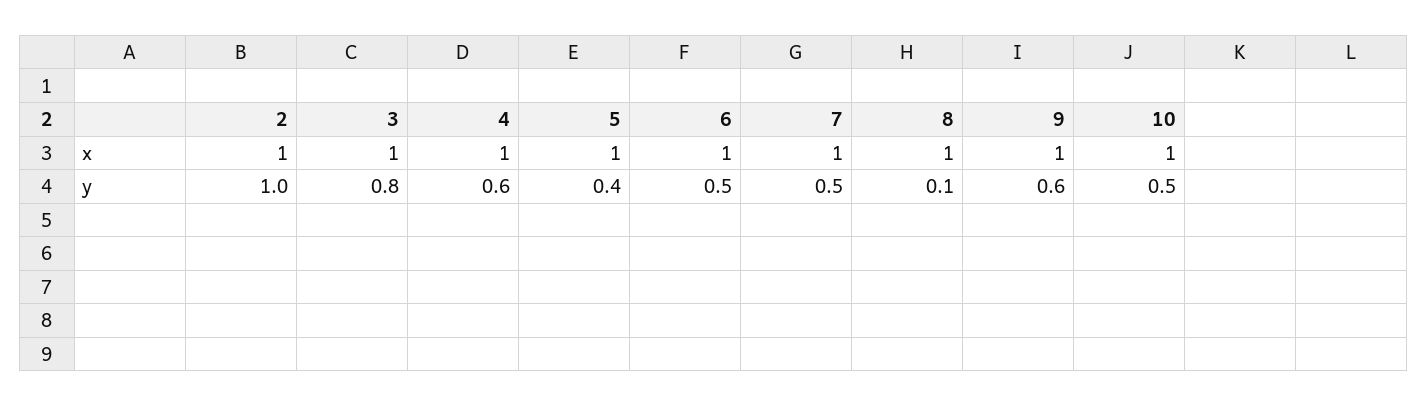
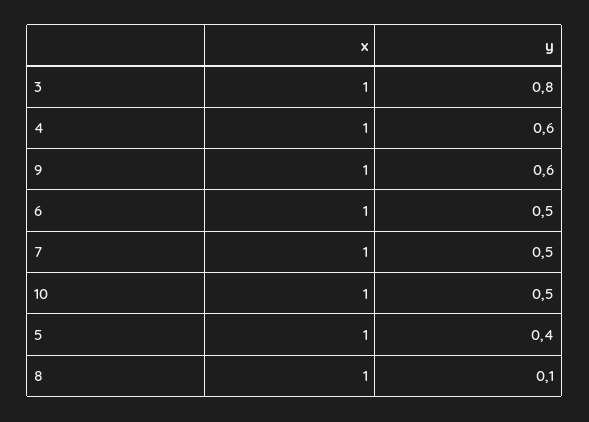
  {
-   "2": {
-     "x": 1,
-     "y": 1
-   },
    "3": {
      "x": 1,
      "y": 0.8
    },
    "4": {
      "x": 1,
      "y": 0.6
    },
    "5": {
      "x": 1,
      "y": 0.4
    },
    "6": {
      "x": 1,
      "y": 0.5
    },
    "7": {
      "x": 1,
      "y": 0.5
    },
    "8": {
      "x": 1,
      "y": 0.1
    },
    "9": {
      "x": 1,
      "y": 0.6
    },
    "10": {
      "x": 1,
      "y": 0.5
    }
  }

